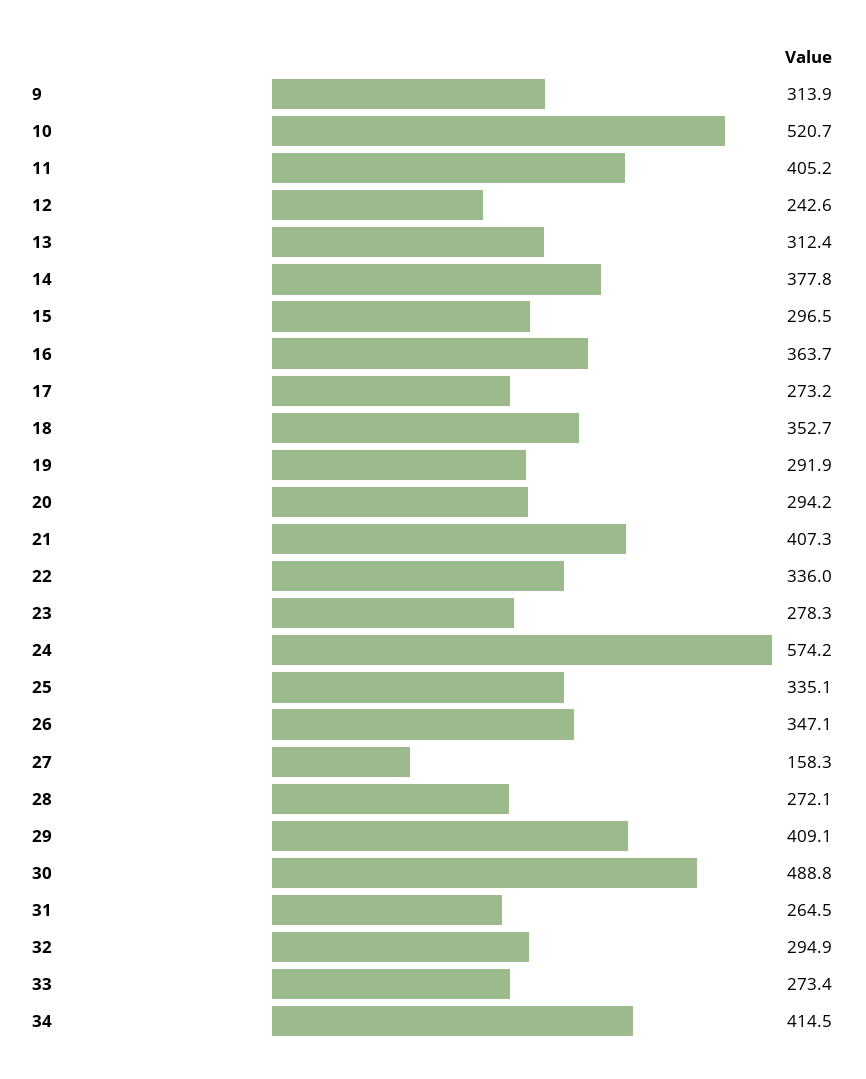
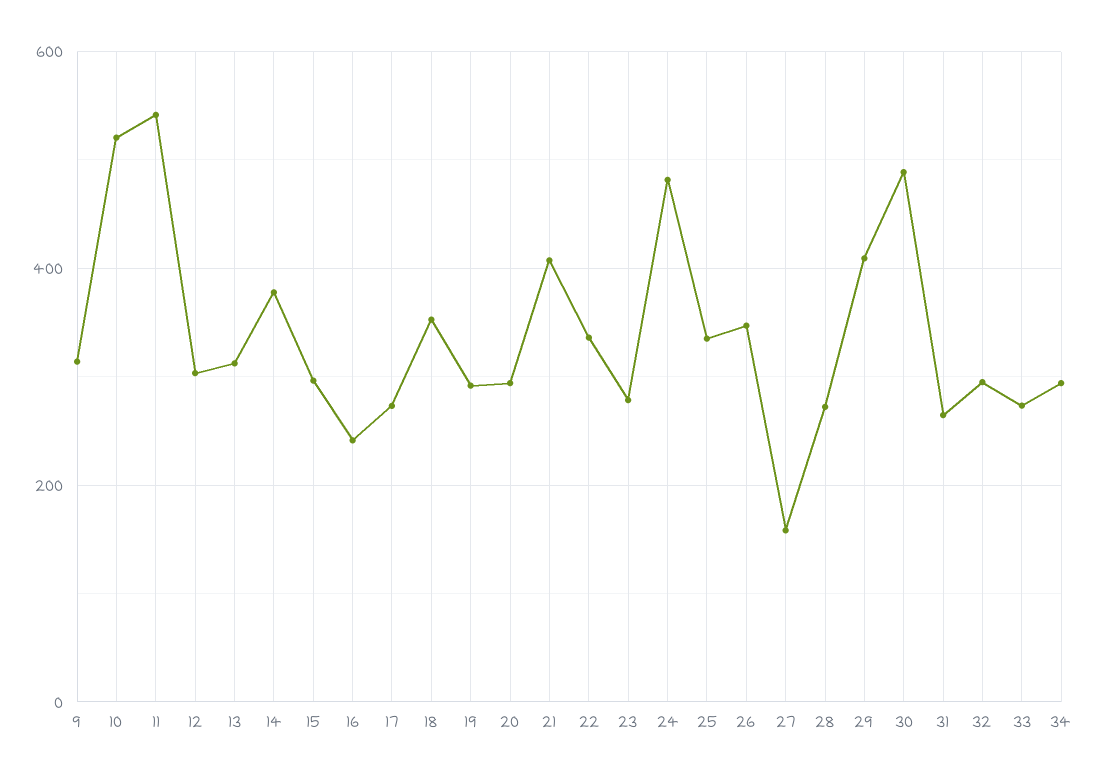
  {
    "9": 313.9,
    "10": 520.7,
-   "11": 405.2,
+   "11": 540,
-   "12": 242.6,
+   "12": 300,
    "13": 312.4,
    "14": 377.8,
    "15": 296.5,
-   "16": 363.7,
+   "16": 240,
    "17": 273.2,
    "18": 352.7,
    "19": 291.9,
    "20": 294.2,
    "21": 407.3,
    "22": 336,
    "23": 278.3,
-   "24": 574.2,
+   "24": 480,
    "25": 335.1,
    "26": 347.1,
    "27": 158.3,
    "28": 272.1,
    "29": 409.1,
    "30": 488.8,
    "31": 264.5,
    "32": 294.9,
    "33": 273.4,
-   "34": 414.5
+   "34": 300
  }

